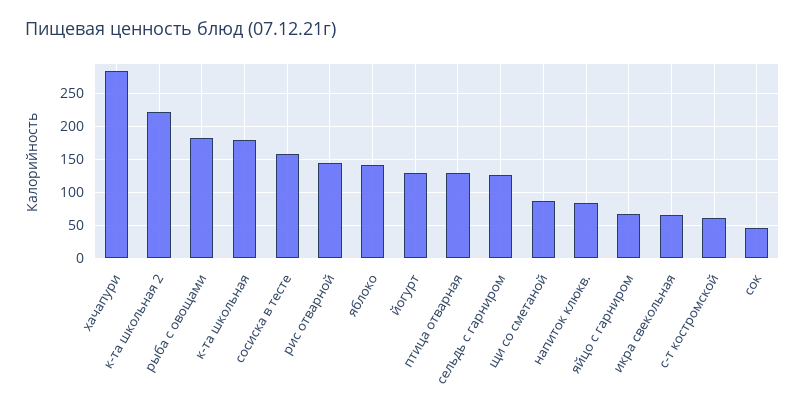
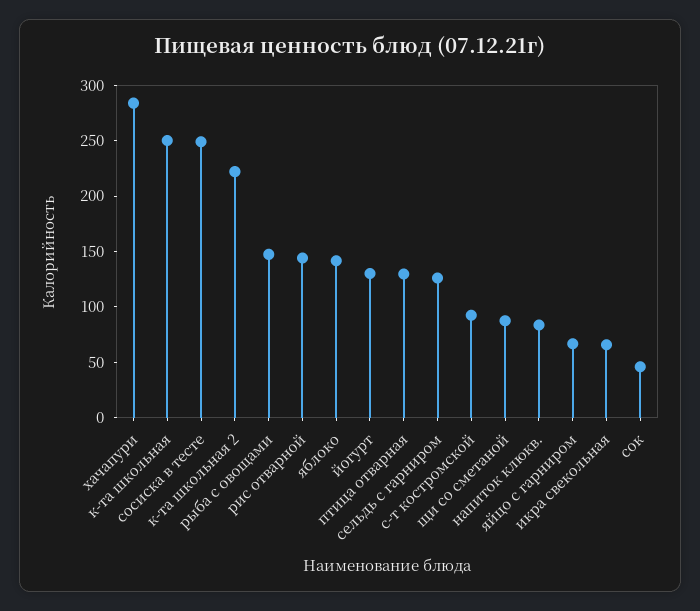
  {
    "хачапури": 280,
    "к-та школьная 2": 220,
-   "рыба с овощами": 180,
+   "рыба с овощами": 150,
-   "к-та школьная": 180,
+   "к-та школьная": 250,
-   "сосиска в тесте": 160,
+   "сосиска в тесте": 250,
    "рис отварной": 140,
    "яблоко": 140,
    "йогурт": 130,
    "птица отварная": 130,
    "сельдь с гарниром": 130,
    "щи со сметаной": 90,
    "напиток клюкв.": 80,
    "яйцо с гарниром": 70,
    "икра свекольная": 70,
-   "с-т костромской": 60,
+   "с-т костромской": 90,
    "сок": 50
  }

